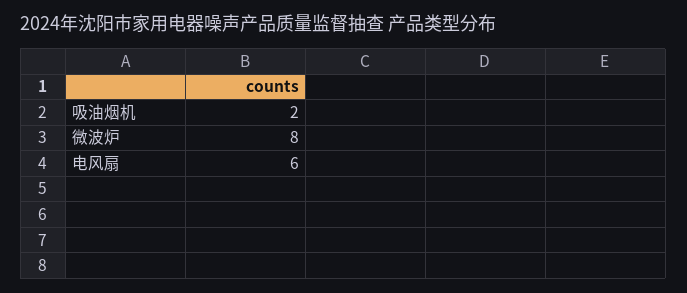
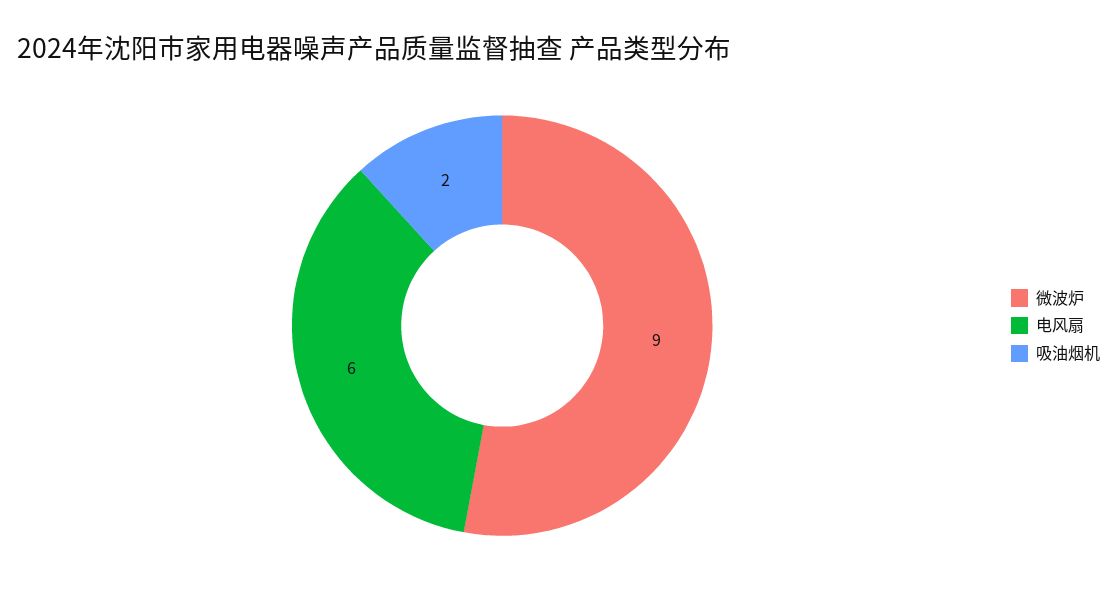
  {
    "吸油烟机": 2,
-   "微波炉": 8,
+   "微波炉": 9,
    "电风扇": 6
  }

